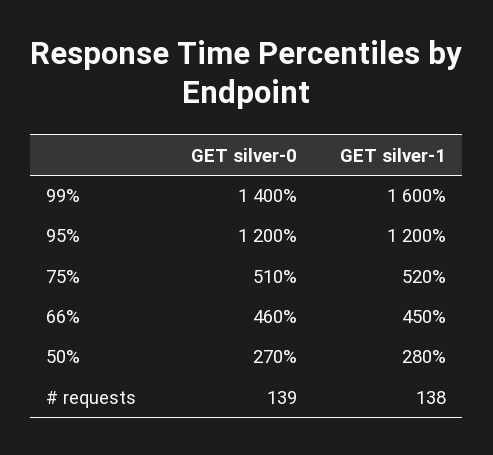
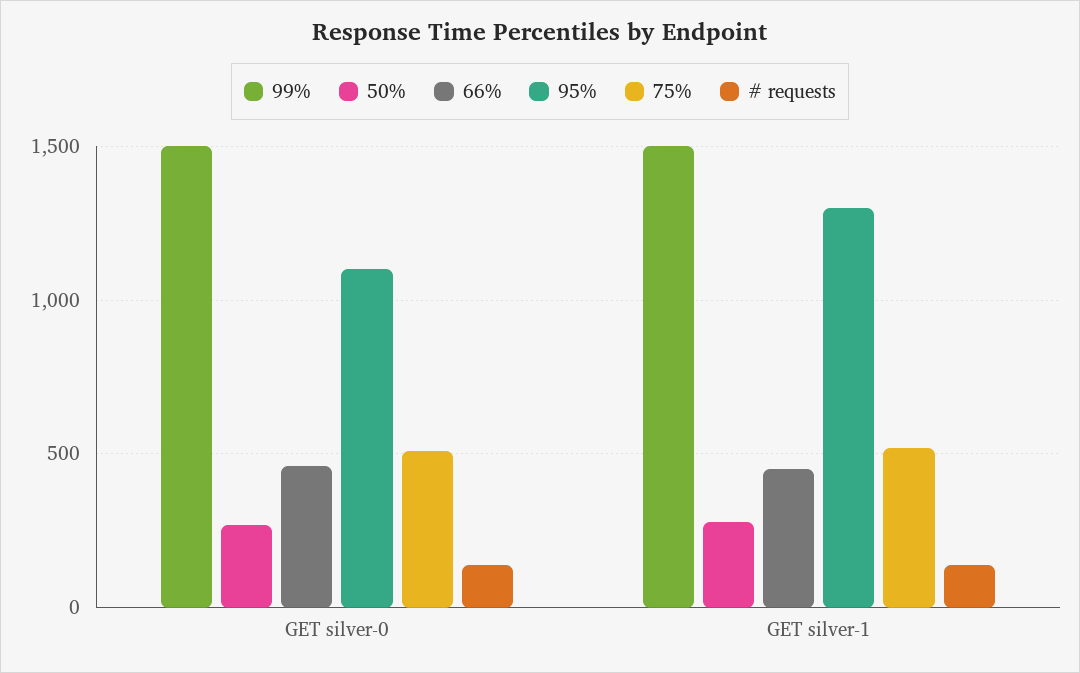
  {
    "99%": {
-     "GET silver-0": 1400,
+     "GET silver-0": 1500,
-     "GET silver-1": 1600
+     "GET silver-1": 1500
    },
    "95%": {
-     "GET silver-0": 1200,
+     "GET silver-0": 1100,
-     "GET silver-1": 1200
+     "GET silver-1": 1300
    },
    "75%": {
      "GET silver-0": 510,
      "GET silver-1": 520
    },
    "66%": {
      "GET silver-0": 460,
      "GET silver-1": 450
    },
    "50%": {
      "GET silver-0": 270,
      "GET silver-1": 280
    },
    "# requests": {
      "GET silver-0": 139,
      "GET silver-1": 138
    }
  }

